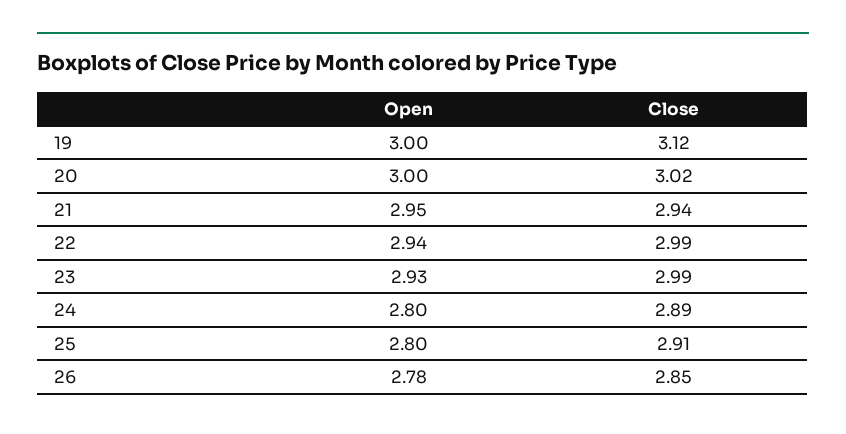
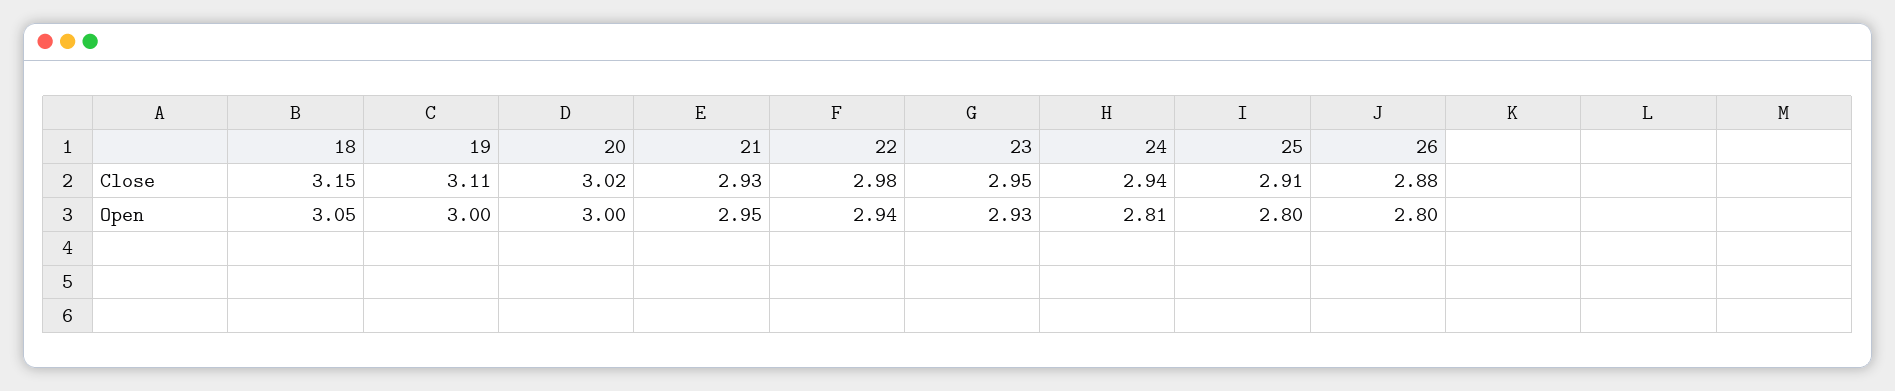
  {
    "Open": {
      "19": 3,
      "20": 3,
      "21": 2.95,
      "22": 2.94,
      "23": 2.93,
-     "24": 2.8,
+     "24": 2.81,
      "25": 2.8,
-     "26": 2.78
+     "26": 2.8,
+     "18": 3.05
    },
    "Close": {
-     "19": 3.12,
+     "19": 3.11,
      "20": 3.02,
-     "21": 2.94,
+     "21": 2.93,
-     "22": 2.99,
+     "22": 2.98,
-     "23": 2.99,
+     "23": 2.95,
-     "24": 2.89,
+     "24": 2.94,
      "25": 2.91,
-     "26": 2.85
+     "26": 2.88,
+     "18": 3.15
    }
  }

